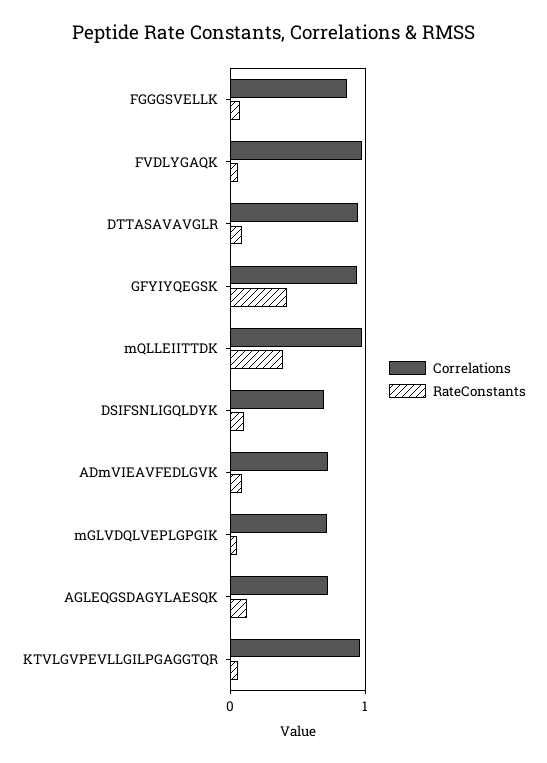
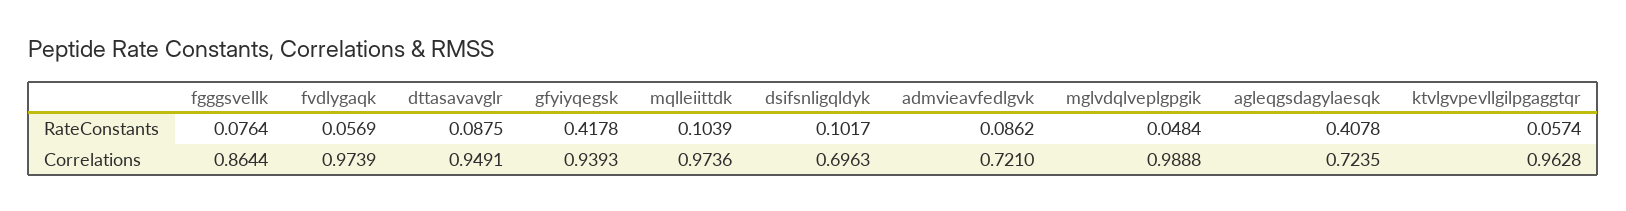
  {
    "Correlations": {
      "FGGGSVELLK": 0.8644,
      "FVDLYGAQK": 0.9739,
      "DTTASAVAVGLR": 0.9491,
      "GFYIYQEGSK": 0.9393,
      "mQLLEIITTDK": 0.9736,
      "DSIFSNLIGQLDYK": 0.6963,
      "ADmVIEAVFEDLGVK": 0.721,
-     "mGLVDQLVEPLGPGIK": 0.7,
+     "mGLVDQLVEPLGPGIK": 0.9888,
      "AGLEQGSDAGYLAESQK": 0.7235,
      "KTVLGVPEVLLGILPGAGGTQR": 0.9628
    },
    "RateConstants": {
      "FGGGSVELLK": 0.0764,
      "FVDLYGAQK": 0.0569,
      "DTTASAVAVGLR": 0.0875,
      "GFYIYQEGSK": 0.4178,
-     "mQLLEIITTDK": 0.4,
+     "mQLLEIITTDK": 0.1039,
      "DSIFSNLIGQLDYK": 0.1017,
      "ADmVIEAVFEDLGVK": 0.0862,
      "mGLVDQLVEPLGPGIK": 0.0484,
-     "AGLEQGSDAGYLAESQK": 0.1,
+     "AGLEQGSDAGYLAESQK": 0.4078,
      "KTVLGVPEVLLGILPGAGGTQR": 0.0574
    }
  }

